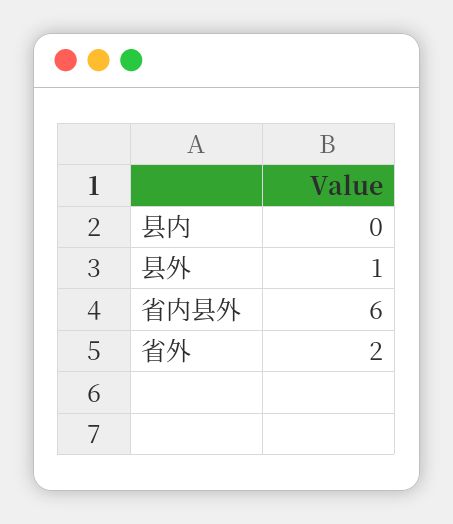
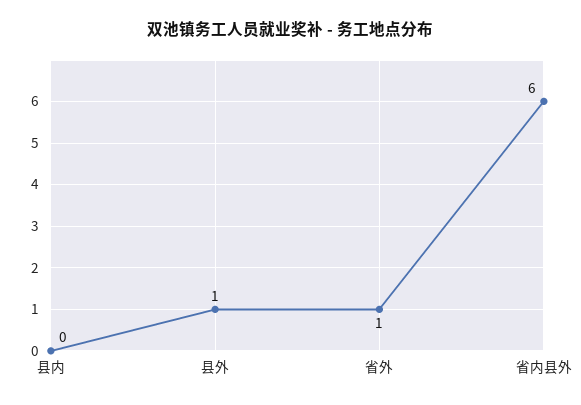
  {
    "县内": 0,
    "县外": 1,
    "省内县外": 6,
-   "省外": 2
+   "省外": 1
  }

